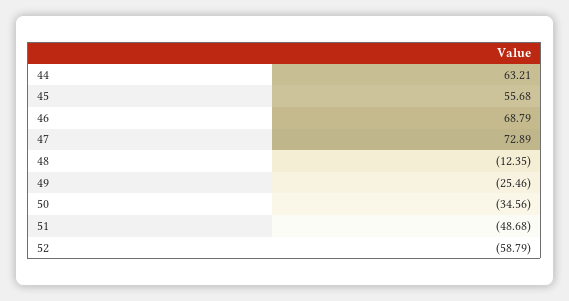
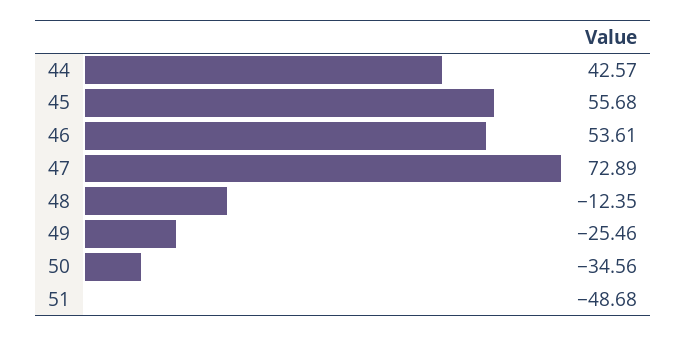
  {
-   "44": 63.21,
+   "44": 42.57,
    "45": 55.68,
-   "46": 68.79,
+   "46": 53.61,
    "47": 72.89,
    "48": -12.35,
    "49": -25.46,
    "50": -34.56,
-   "51": -48.68,
+   "51": -48.68
-   "52": -58.79
  }

